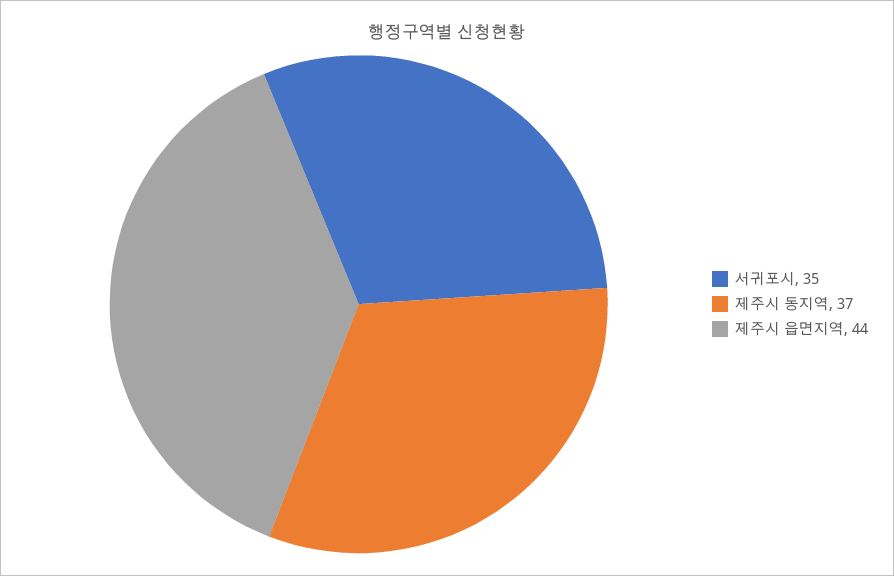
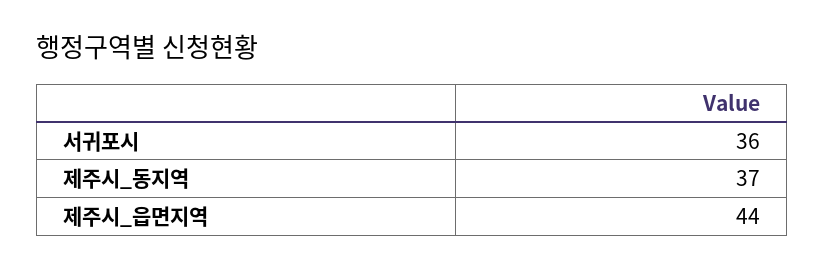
  {
-   "서귀포시": 35,
+   "서귀포시": 36,
    "제주시 동지역": 37,
    "제주시 읍면지역": 44
  }

